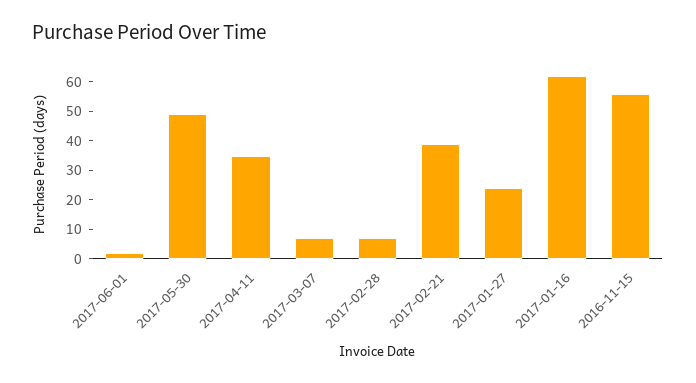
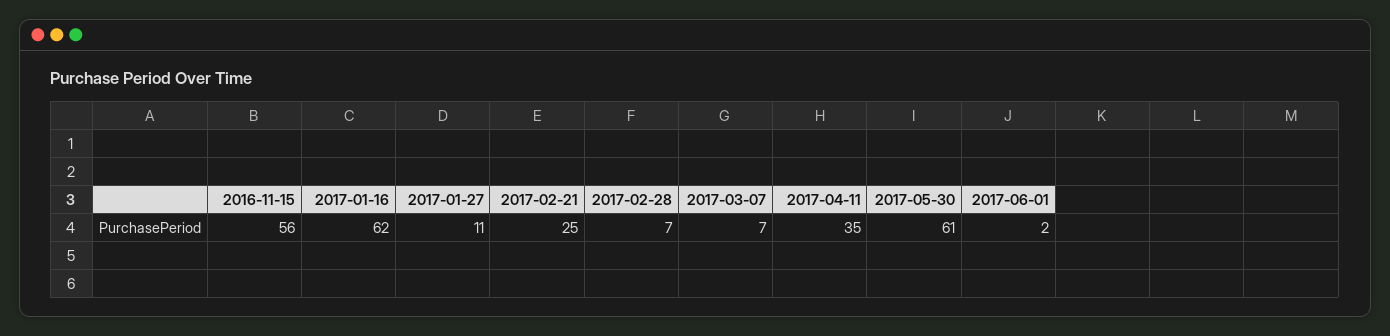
  {
    "2017-06-01": 2,
-   "2017-05-30": 50,
+   "2017-05-30": 61,
    "2017-04-11": 35,
    "2017-03-07": 7,
    "2017-02-28": 7,
-   "2017-02-21": 40,
+   "2017-02-21": 25,
-   "2017-01-27": 25,
+   "2017-01-27": 11,
    "2017-01-16": 62,
    "2016-11-15": 56
  }

